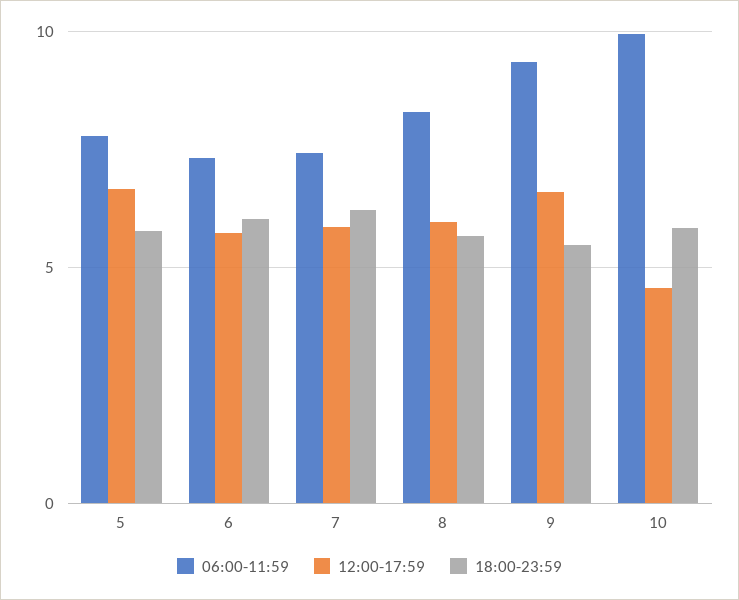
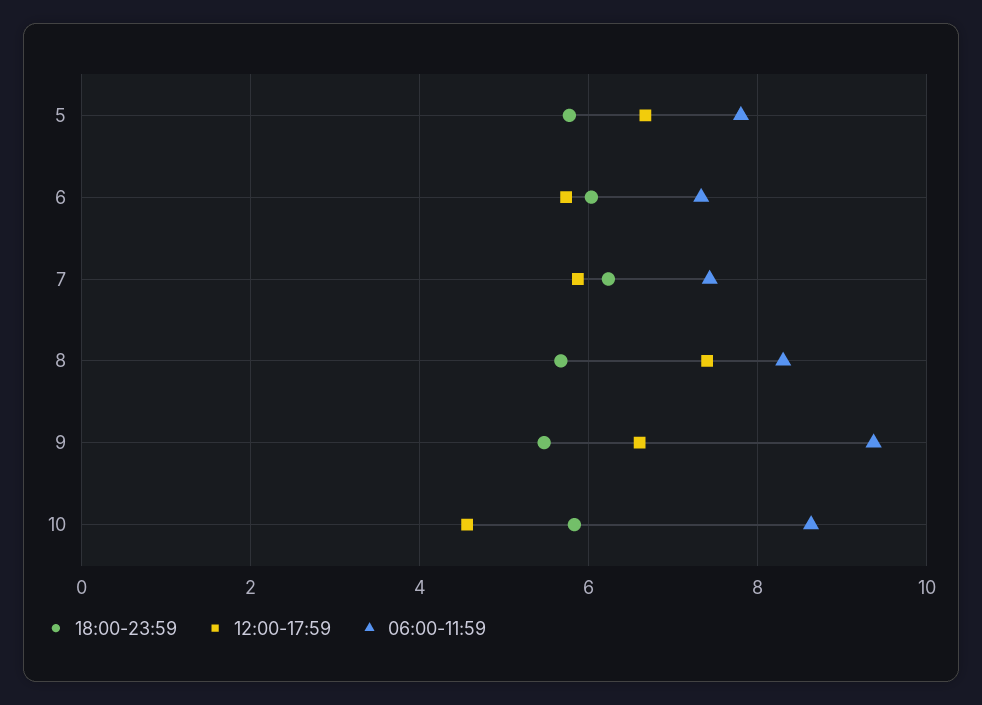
  {
    "06:00-11:59": {
      "5": 7.8,
      "6": 7.4,
      "7": 7.4,
      "8": 8.4,
      "9": 9.4,
-     "10": 10
+     "10": 8.6
    },
    "12:00-17:59": {
      "5": 6.6,
      "6": 5.8,
      "7": 5.8,
-     "8": 6,
+     "8": 7.4,
      "9": 6.6,
      "10": 4.6
    },
    "18:00-23:59": {
      "5": 5.8,
      "6": 6,
      "7": 6.2,
      "8": 5.6,
      "9": 5.4,
      "10": 5.8
    }
  }

